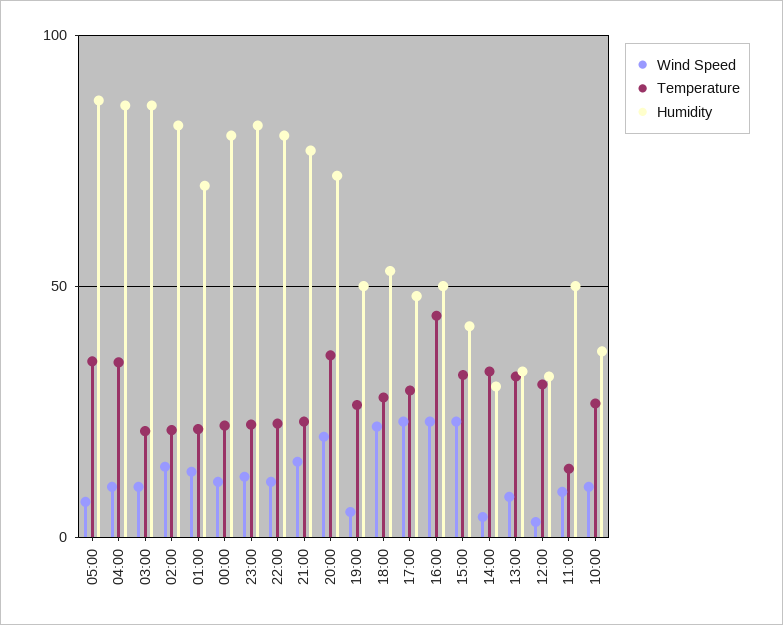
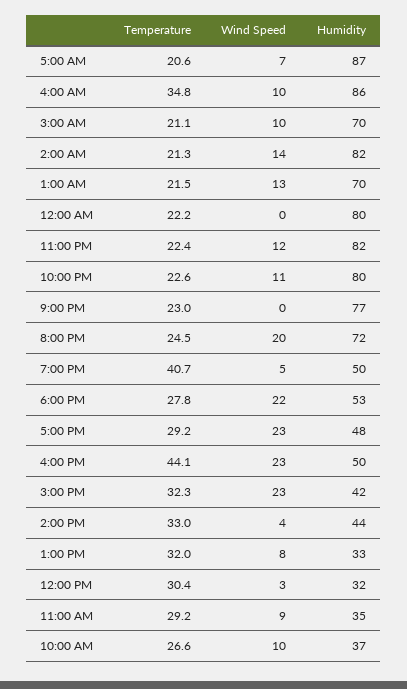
  {
    "Wind Speed": {
      "05:00": 7,
      "04:00": 10,
      "03:00": 10,
      "02:00": 14,
      "01:00": 13,
-     "00:00": 10,
+     "00:00": 0,
      "23:00": 12,
      "22:00": 11,
-     "21:00": 15,
+     "21:00": 0,
      "20:00": 20,
      "19:00": 5,
      "18:00": 22,
      "17:00": 23,
      "16:00": 23,
      "15:00": 23,
      "14:00": 4,
      "13:00": 8,
      "12:00": 3,
      "11:00": 9,
      "10:00": 10
    },
    "Temperature": {
-     "05:00": 35,
+     "05:00": 20.6,
      "04:00": 34.8,
      "03:00": 21.1,
      "02:00": 21.3,
      "01:00": 21.5,
      "00:00": 22.2,
      "23:00": 22.4,
      "22:00": 22.6,
      "21:00": 23,
-     "20:00": 35,
+     "20:00": 24.5,
-     "19:00": 25,
+     "19:00": 40.7,
      "18:00": 27.8,
      "17:00": 29.2,
      "16:00": 44.1,
      "15:00": 32.3,
      "14:00": 33,
      "13:00": 32,
      "12:00": 30.4,
-     "11:00": 15,
+     "11:00": 29.2,
      "10:00": 26.6
    },
    "Humidity": {
      "05:00": 87,
      "04:00": 86,
-     "03:00": 85,
+     "03:00": 70,
      "02:00": 82,
      "01:00": 70,
      "00:00": 80,
      "23:00": 82,
      "22:00": 80,
      "21:00": 77,
      "20:00": 72,
      "19:00": 50,
      "18:00": 53,
      "17:00": 48,
      "16:00": 50,
      "15:00": 42,
-     "14:00": 30,
+     "14:00": 44,
      "13:00": 33,
      "12:00": 32,
-     "11:00": 50,
+     "11:00": 35,
      "10:00": 37
    }
  }

